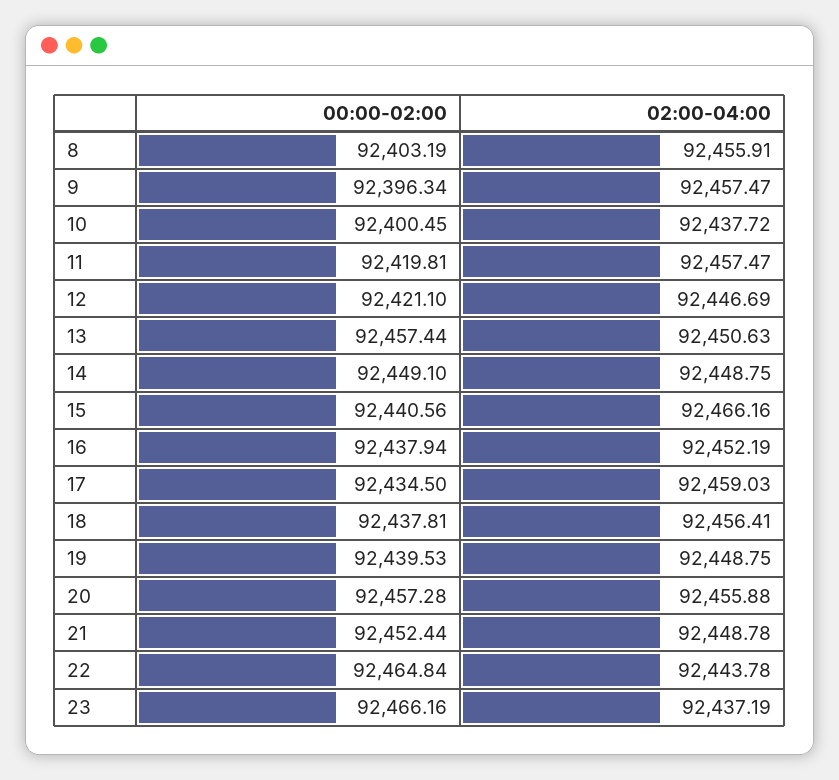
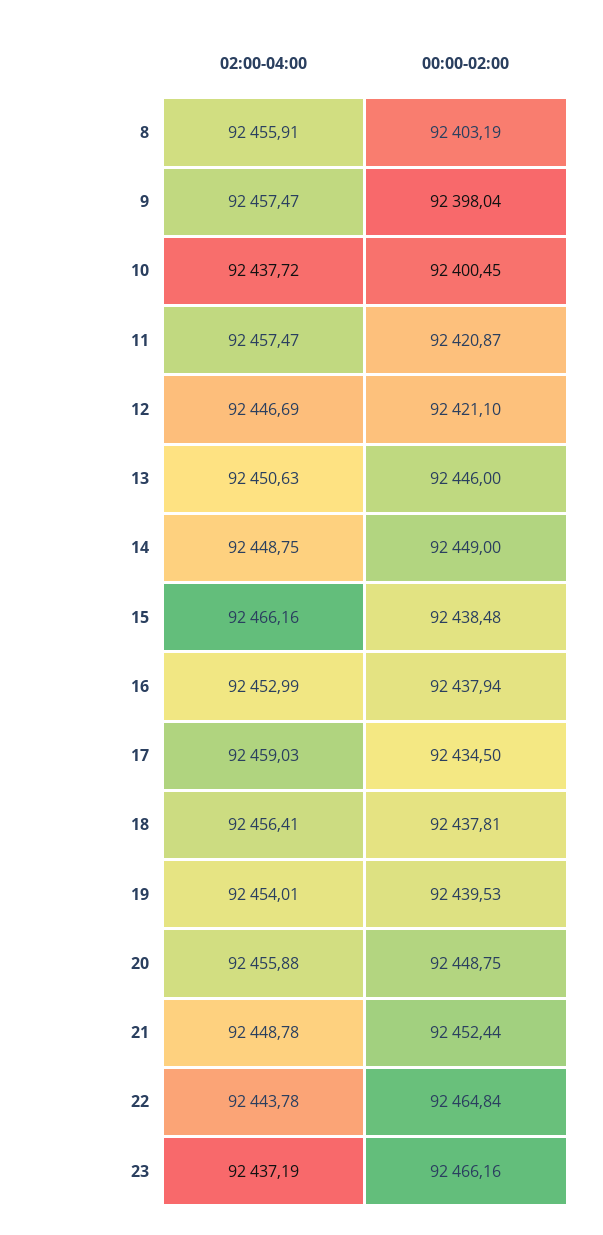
  {
    "00:00-02:00": {
      "8": 92403.19,
-     "9": 92396.34,
+     "9": 92398.04,
      "10": 92400.45,
-     "11": 92419.81,
+     "11": 92420.87,
      "12": 92421.1,
-     "13": 92457.44,
+     "13": 92446,
-     "14": 92449.1,
+     "14": 92449,
-     "15": 92440.56,
+     "15": 92438.48,
      "16": 92437.94,
      "17": 92434.5,
      "18": 92437.81,
      "19": 92439.53,
-     "20": 92457.28,
+     "20": 92448.75,
      "21": 92452.44,
      "22": 92464.84,
      "23": 92466.16
    },
    "02:00-04:00": {
      "8": 92455.91,
      "9": 92457.47,
      "10": 92437.72,
      "11": 92457.47,
      "12": 92446.69,
      "13": 92450.63,
      "14": 92448.75,
      "15": 92466.16,
-     "16": 92452.19,
+     "16": 92452.99,
      "17": 92459.03,
      "18": 92456.41,
-     "19": 92448.75,
+     "19": 92454.01,
      "20": 92455.88,
      "21": 92448.78,
      "22": 92443.78,
      "23": 92437.19
    }
  }

